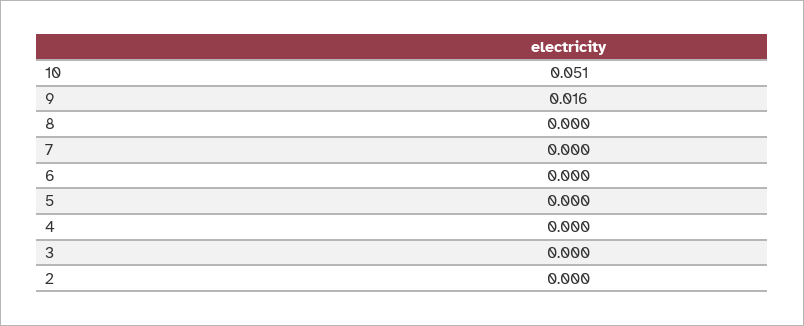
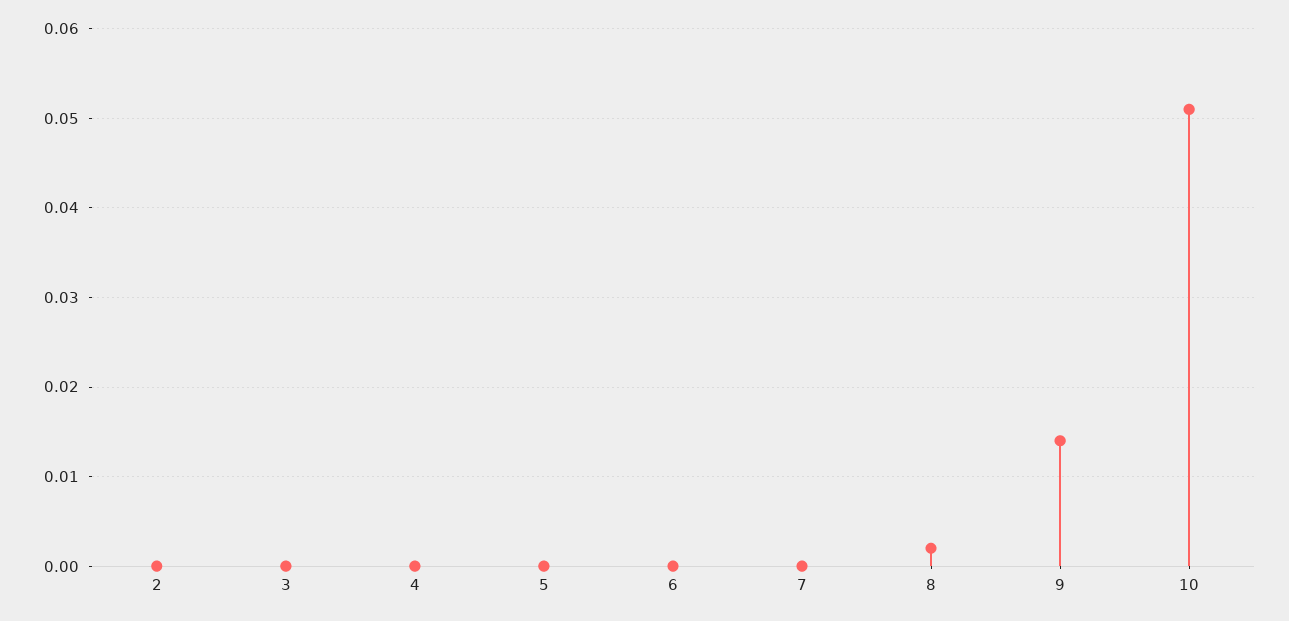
  {
    "10": 0.051,
-   "9": 0.016,
+   "9": 0.014,
-   "8": 0,
+   "8": 0.002,
    "7": 0,
    "6": 0,
    "5": 0,
    "4": 0,
    "3": 0,
    "2": 0
  }

